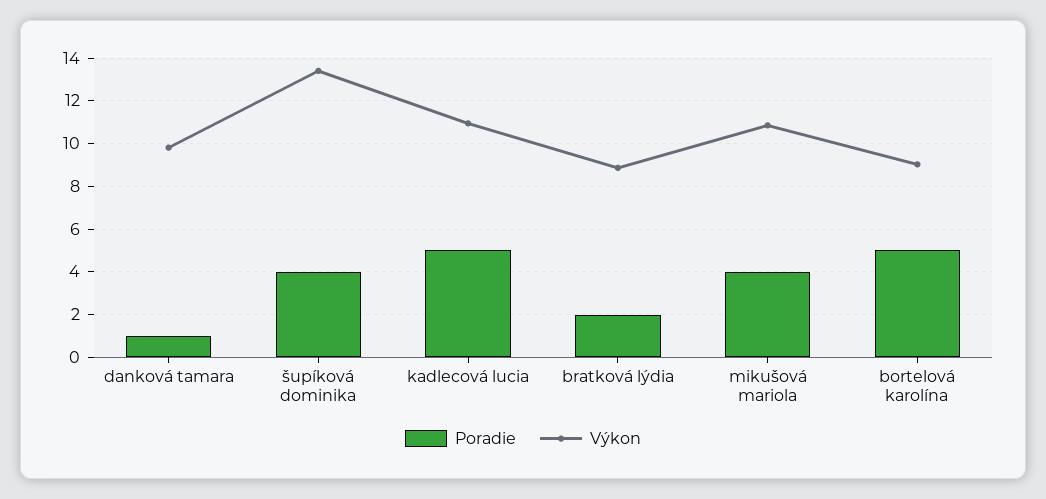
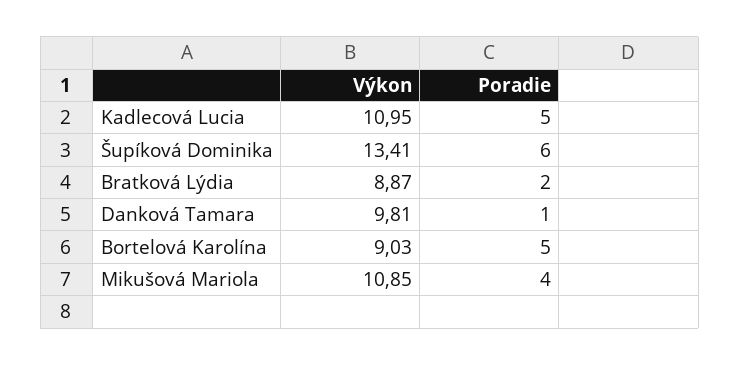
  {
    "Poradie": {
      "danková tamara": 1,
-     "šupíková dominika": 4,
+     "šupíková dominika": 6,
      "kadlecová lucia": 5,
      "bratková lýdia": 2,
      "mikušová mariola": 4,
      "bortelová karolína": 5
    },
    "Výkon": {
      "danková tamara": 9.81,
      "šupíková dominika": 13.41,
      "kadlecová lucia": 10.95,
      "bratková lýdia": 8.87,
      "mikušová mariola": 10.85,
      "bortelová karolína": 9.03
    }
  }

